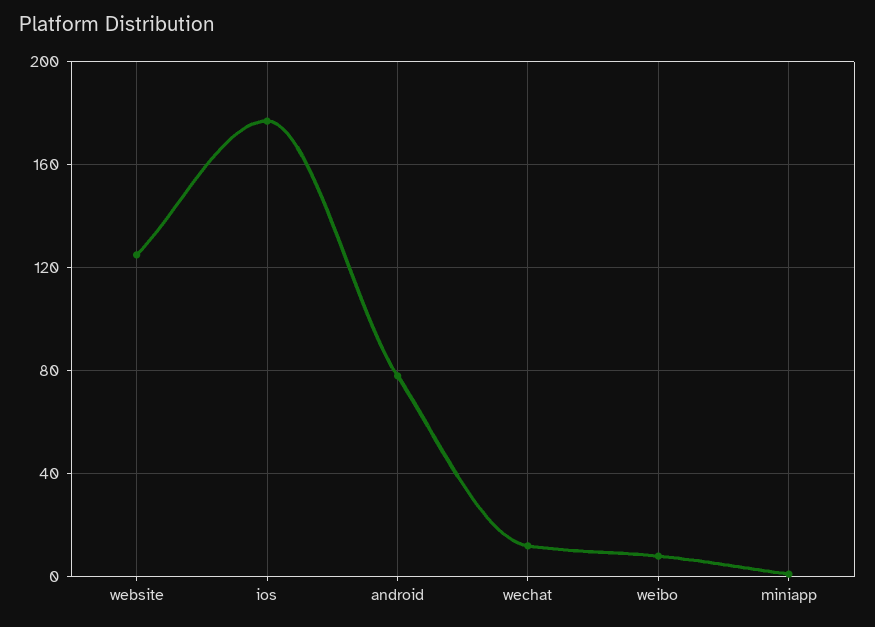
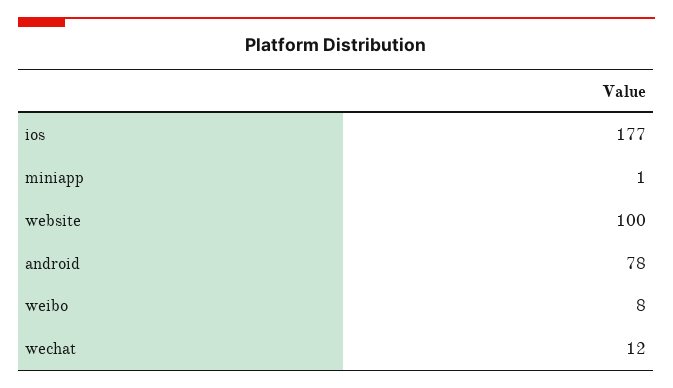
  {
-   "website": 125,
+   "website": 100,
    "ios": 177,
    "android": 78,
    "wechat": 12,
    "weibo": 8,
    "miniapp": 1
  }

